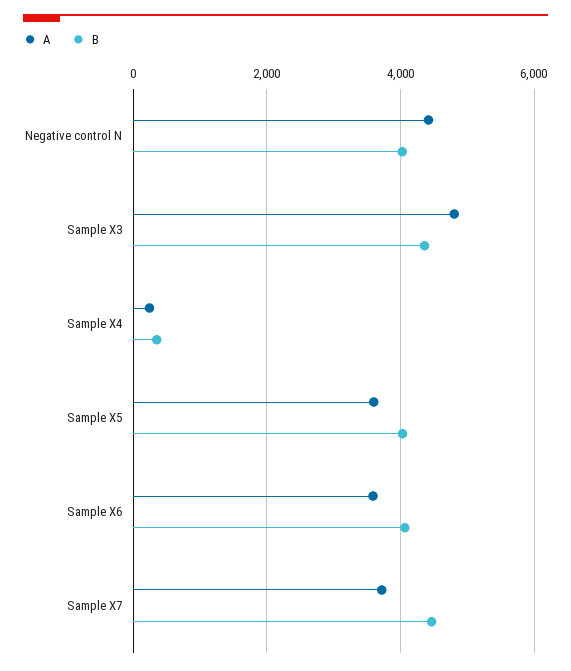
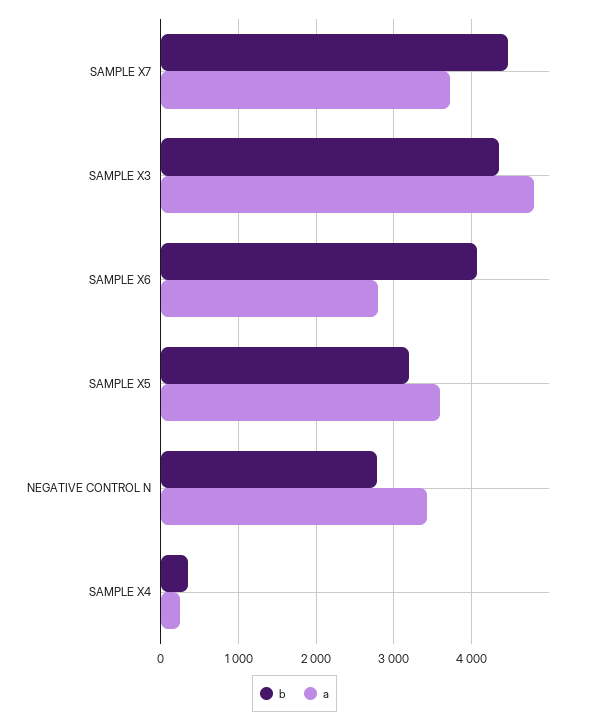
  {
    "A": {
-     "Negative control N": 4400,
+     "Negative control N": 3400,
      "Sample X3": 4800,
      "Sample X4": 200,
      "Sample X5": 3600,
-     "Sample X6": 3600,
+     "Sample X6": 2800,
      "Sample X7": 3700
    },
    "B": {
-     "Negative control N": 4000,
+     "Negative control N": 2800,
      "Sample X3": 4400,
      "Sample X4": 400,
-     "Sample X5": 4000,
+     "Sample X5": 3200,
      "Sample X6": 4100,
      "Sample X7": 4500
    }
  }

